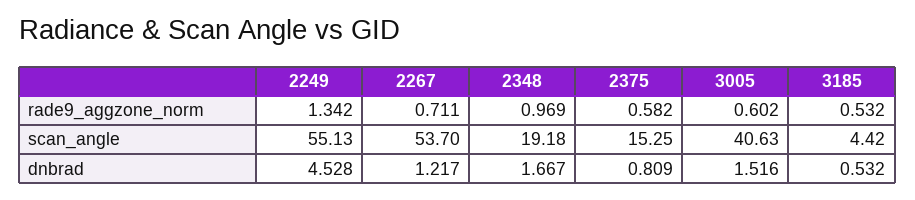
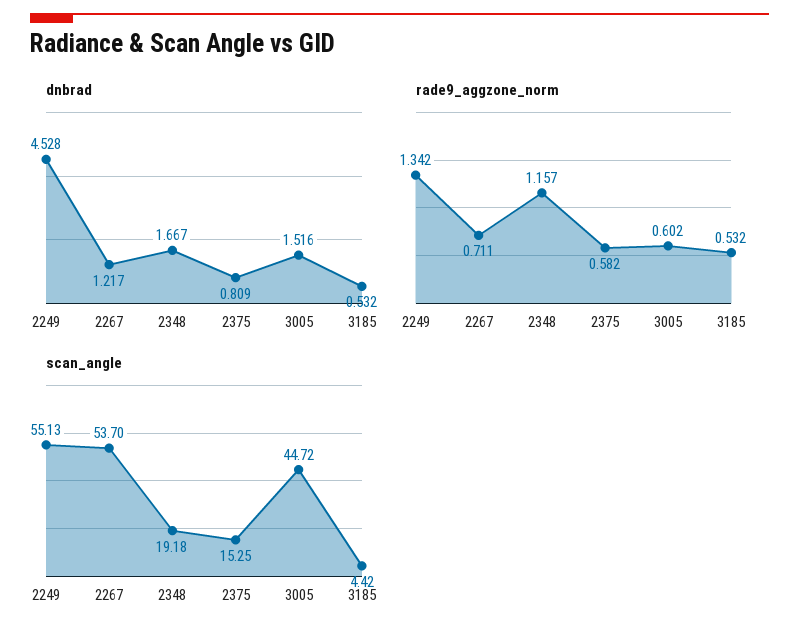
  {
    "rade9_aggzone_norm": {
      "2249": 1.342,
      "2267": 0.711,
-     "2348": 0.969,
+     "2348": 1.157,
      "2375": 0.582,
      "3005": 0.602,
      "3185": 0.532
    },
    "scan_angle": {
      "2249": 55.13,
      "2267": 53.7,
      "2348": 19.18,
      "2375": 15.25,
-     "3005": 40.63,
+     "3005": 44.72,
      "3185": 4.42
    },
    "dnbrad": {
      "2249": 4.528,
      "2267": 1.217,
      "2348": 1.667,
      "2375": 0.809,
      "3005": 1.516,
      "3185": 0.532
    }
  }

